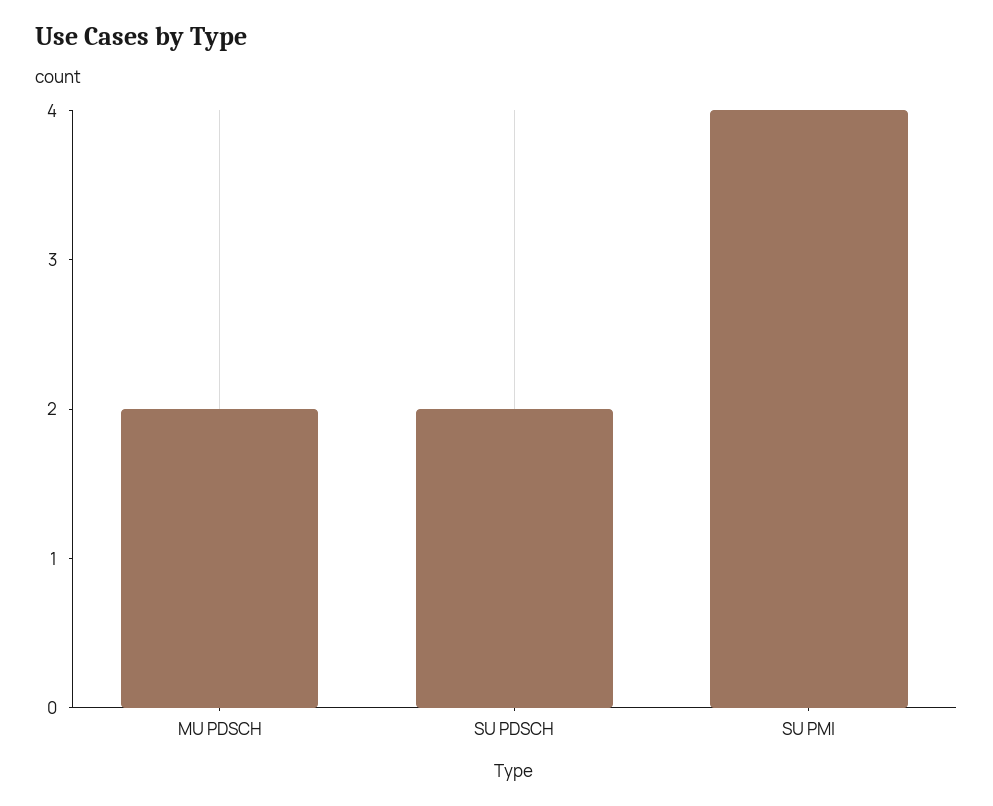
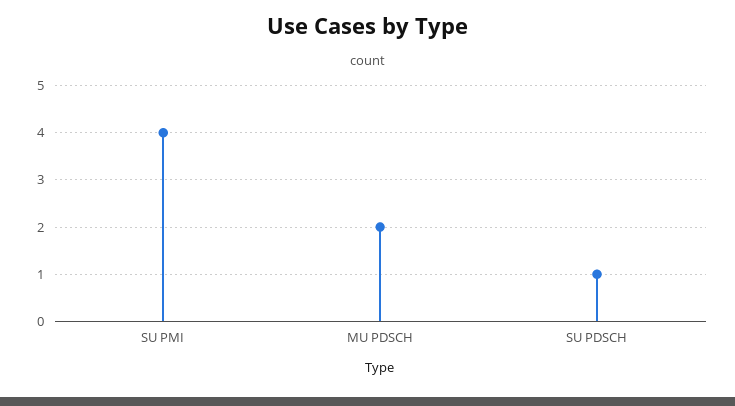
  {
    "MU PDSCH": 2,
-   "SU PDSCH": 2,
+   "SU PDSCH": 1,
    "SU PMI": 4
  }

